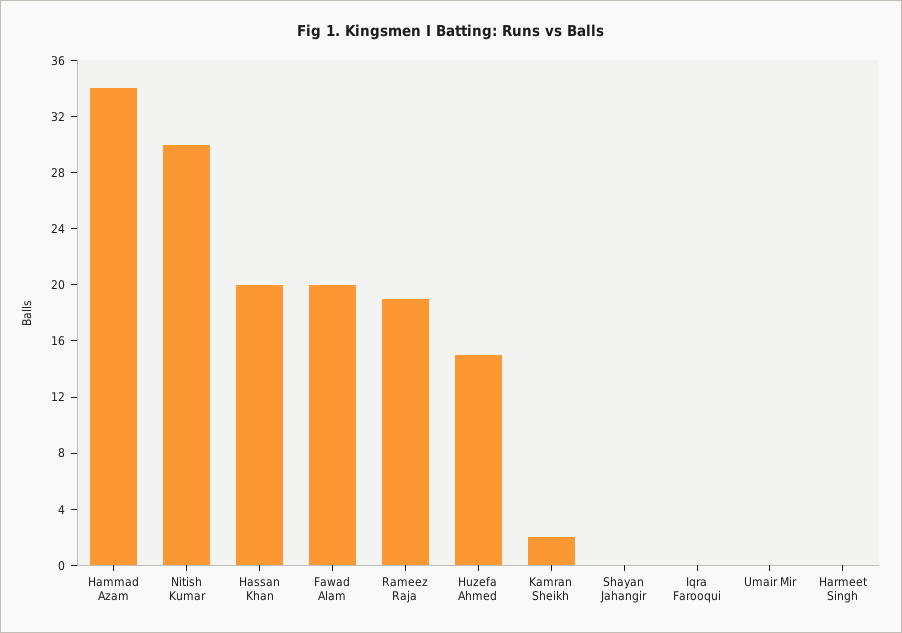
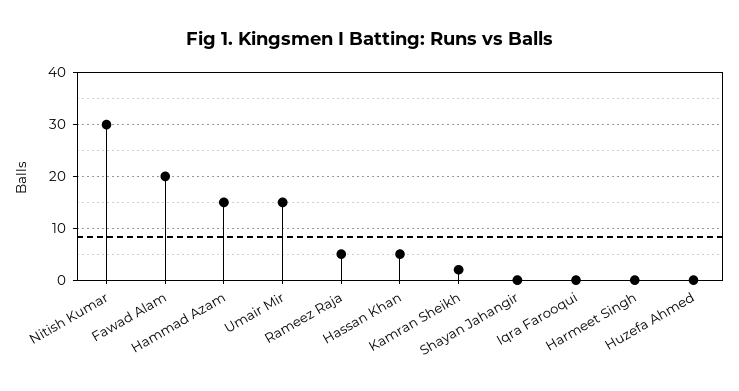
  {
-   "Hammad Azam": 34,
+   "Hammad Azam": 15,
    "Nitish Kumar": 30,
-   "Hassan Khan": 20,
+   "Hassan Khan": 5,
    "Fawad Alam": 20,
-   "Rameez Raja": 19,
+   "Rameez Raja": 5,
-   "Huzefa Ahmed": 15,
+   "Huzefa Ahmed": 0,
    "Kamran Sheikh": 2,
    "Shayan Jahangir": 0,
    "Iqra Farooqui": 0,
-   "Umair Mir": 0,
+   "Umair Mir": 15,
    "Harmeet Singh": 0
  }

